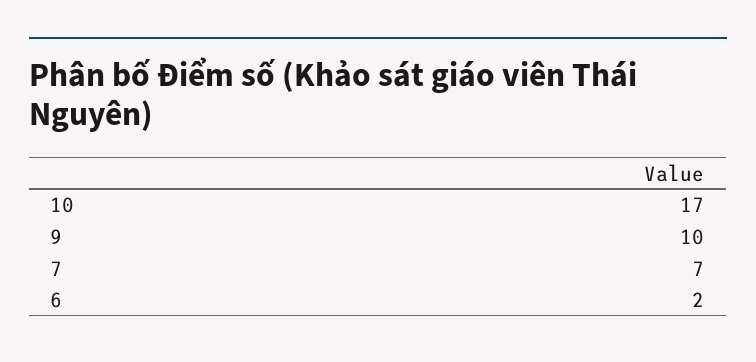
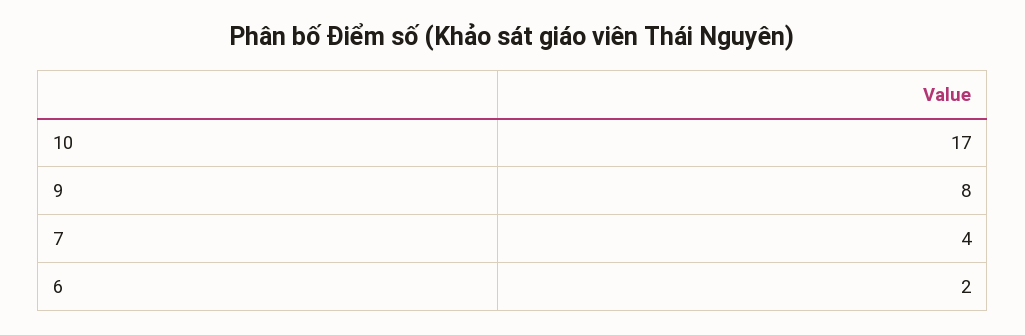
  {
    "10": 17,
-   "9": 10,
+   "9": 8,
-   "7": 7,
+   "7": 4,
    "6": 2
  }

